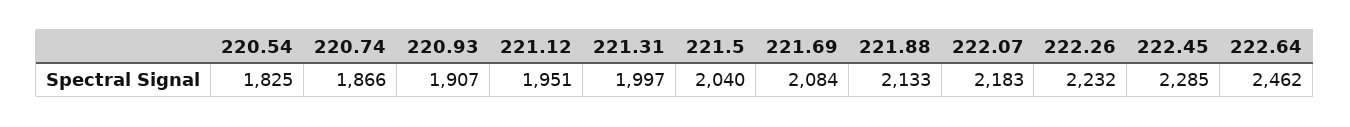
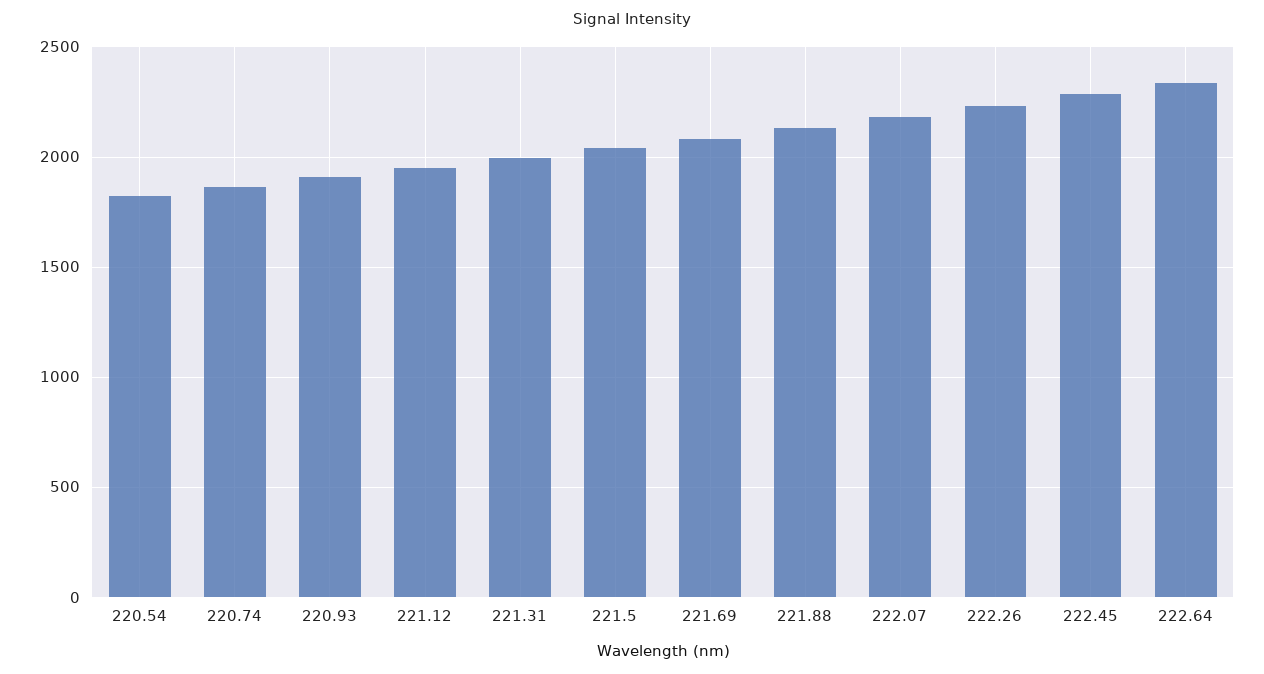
  {
    "220.54": 1825,
    "220.74": 1866,
    "220.93": 1907,
    "221.12": 1951,
    "221.31": 1997,
    "221.5": 2040,
    "221.69": 2084,
    "221.88": 2133,
    "222.07": 2183,
    "222.26": 2232,
    "222.45": 2285,
-   "222.64": 2462
+   "222.64": 2350
  }

